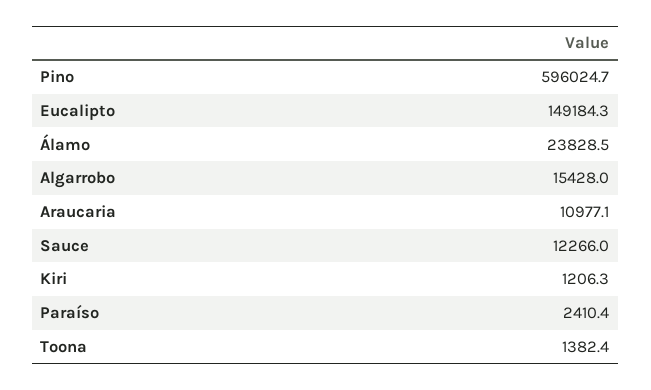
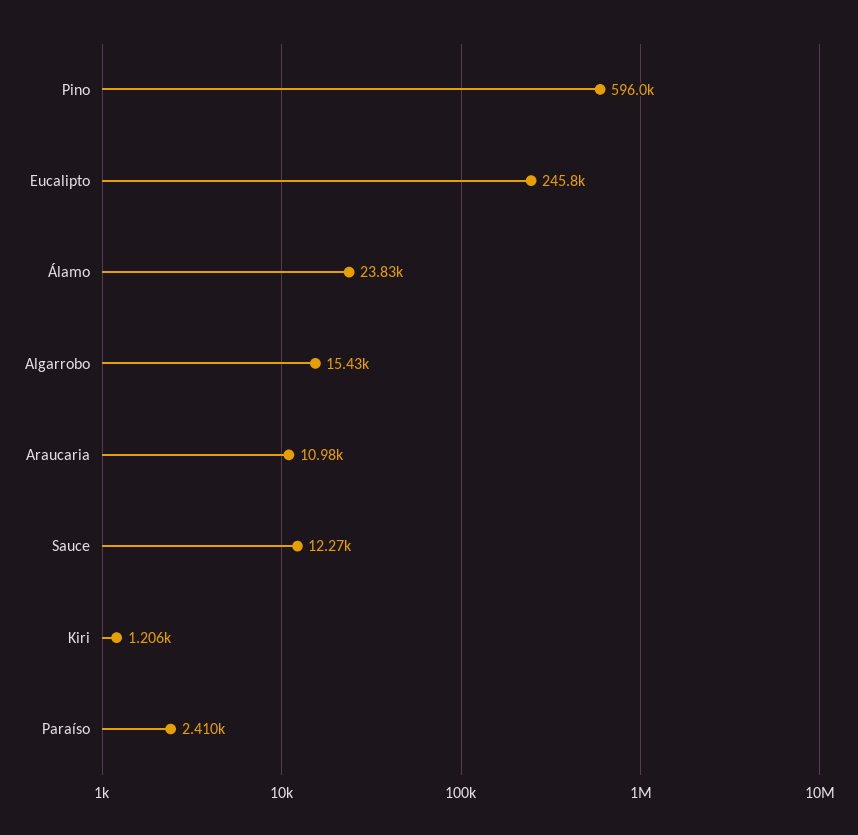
  {
    "Pino": 596024.7,
-   "Eucalipto": 149184.3,
+   "Eucalipto": 245800,
    "Álamo": 23828.5,
    "Algarrobo": 15428,
    "Araucaria": 10977.1,
    "Sauce": 12266,
    "Kiri": 1206.3,
-   "Paraíso": 2410.4,
+   "Paraíso": 2410.4
-   "Toona": 1382.4
  }

